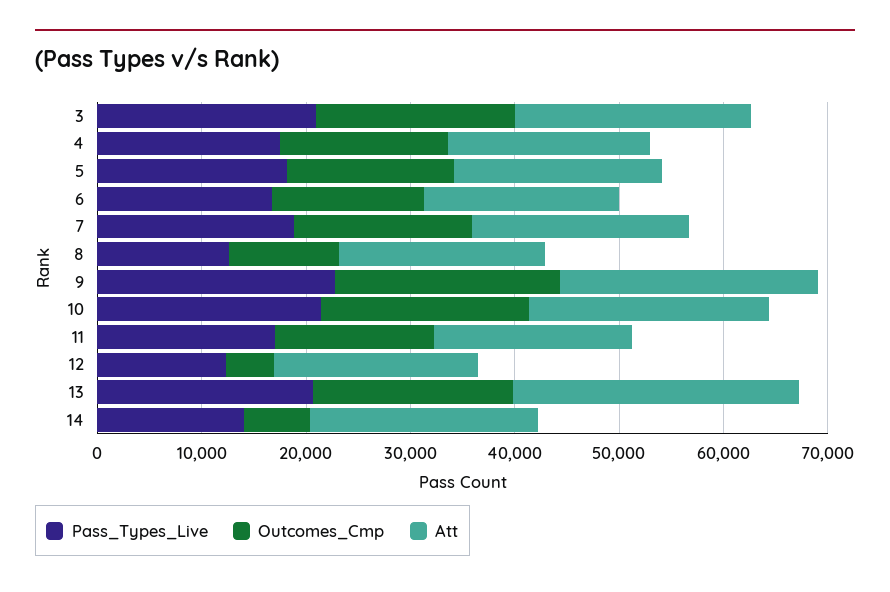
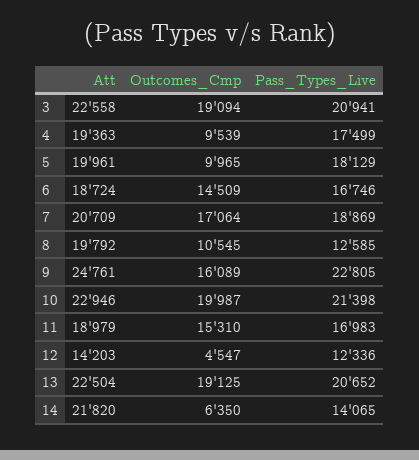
  {
    "Pass_Types_Live": {
      "3": 20941,
      "4": 17499,
      "5": 18129,
      "6": 16746,
      "7": 18869,
      "8": 12585,
      "9": 22805,
      "10": 21398,
      "11": 16983,
      "12": 12336,
      "13": 20652,
      "14": 14065
    },
    "Outcomes_Cmp": {
      "3": 19094,
-     "4": 16000,
+     "4": 9539,
-     "5": 16000,
+     "5": 9965,
      "6": 14509,
      "7": 17064,
      "8": 10545,
-     "9": 22000,
+     "9": 16089,
      "10": 19987,
      "11": 15310,
      "12": 4547,
      "13": 19125,
      "14": 6350
    },
    "Att": {
      "3": 22558,
      "4": 19363,
      "5": 19961,
      "6": 18724,
      "7": 20709,
      "8": 19792,
      "9": 24761,
      "10": 22946,
      "11": 18979,
-     "12": 20000,
+     "12": 14203,
-     "13": 28000,
+     "13": 22504,
      "14": 21820
    }
  }

